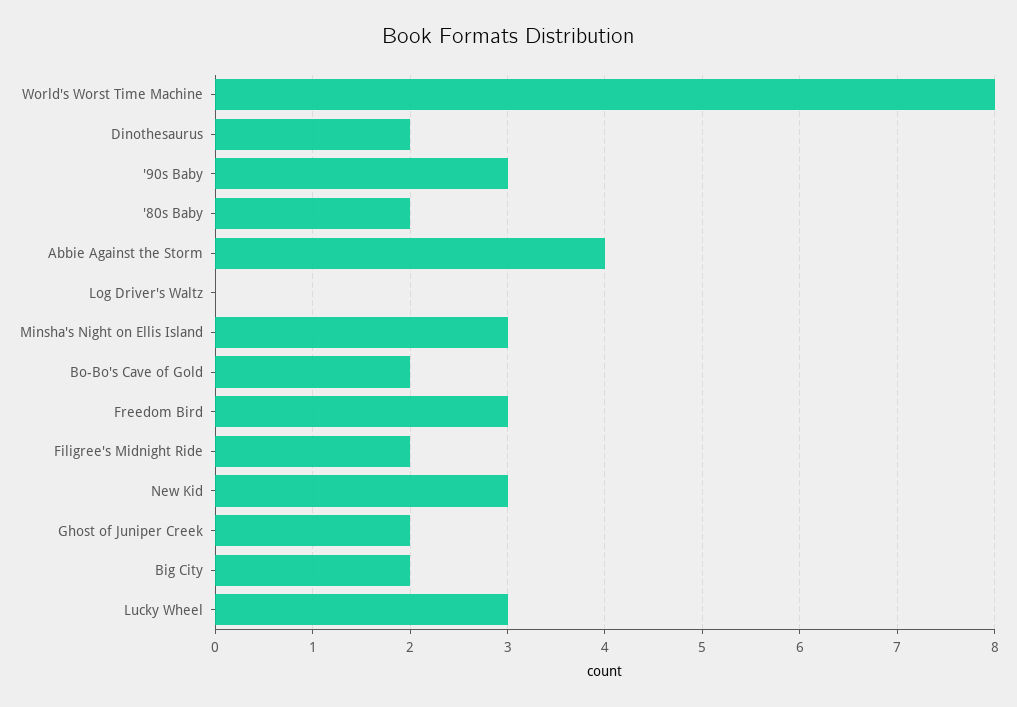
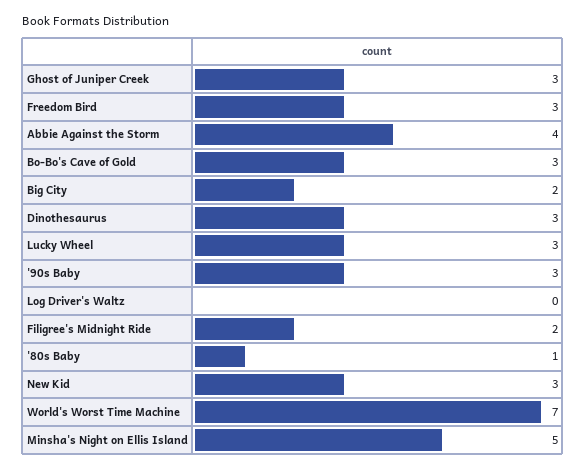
  {
-   "World's Worst Time Machine": 8,
+   "World's Worst Time Machine": 7,
-   "Dinothesaurus": 2,
+   "Dinothesaurus": 3,
    "'90s Baby": 3,
-   "'80s Baby": 2,
+   "'80s Baby": 1,
    "Abbie Against the Storm": 4,
    "Log Driver's Waltz": 0,
-   "Minsha's Night on Ellis Island": 3,
+   "Minsha's Night on Ellis Island": 5,
-   "Bo-Bo's Cave of Gold": 2,
+   "Bo-Bo's Cave of Gold": 3,
    "Freedom Bird": 3,
    "Filigree's Midnight Ride": 2,
    "New Kid": 3,
-   "Ghost of Juniper Creek": 2,
+   "Ghost of Juniper Creek": 3,
    "Big City": 2,
    "Lucky Wheel": 3
  }

